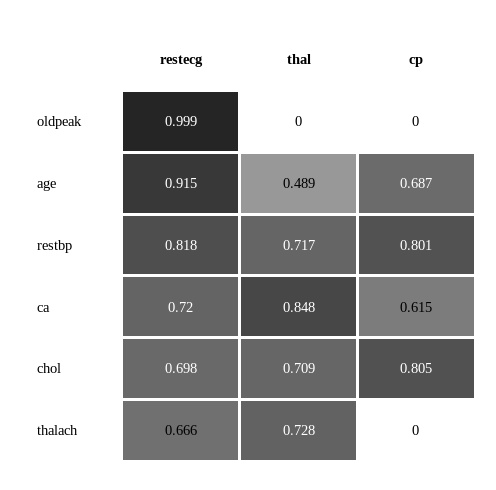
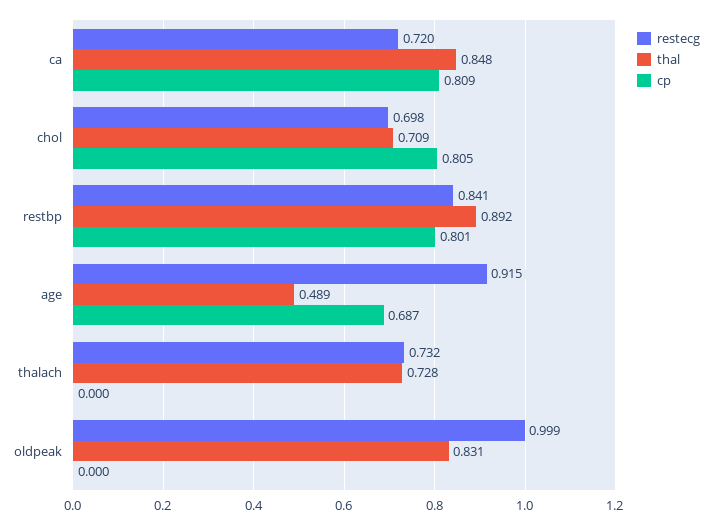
  {
    "restecg": {
      "oldpeak": 0.999,
      "age": 0.915,
-     "restbp": 0.818,
+     "restbp": 0.841,
      "ca": 0.72,
      "chol": 0.698,
-     "thalach": 0.666
+     "thalach": 0.732
    },
    "thal": {
-     "oldpeak": 0,
+     "oldpeak": 0.831,
      "age": 0.489,
-     "restbp": 0.717,
+     "restbp": 0.892,
      "ca": 0.848,
      "chol": 0.709,
      "thalach": 0.728
    },
    "cp": {
      "oldpeak": 0,
      "age": 0.687,
      "restbp": 0.801,
-     "ca": 0.615,
+     "ca": 0.809,
      "chol": 0.805,
      "thalach": 0
    }
  }

